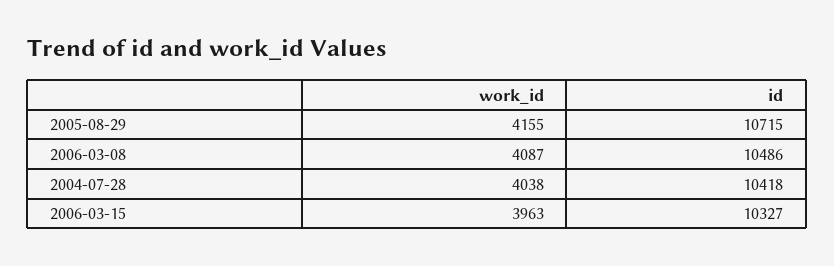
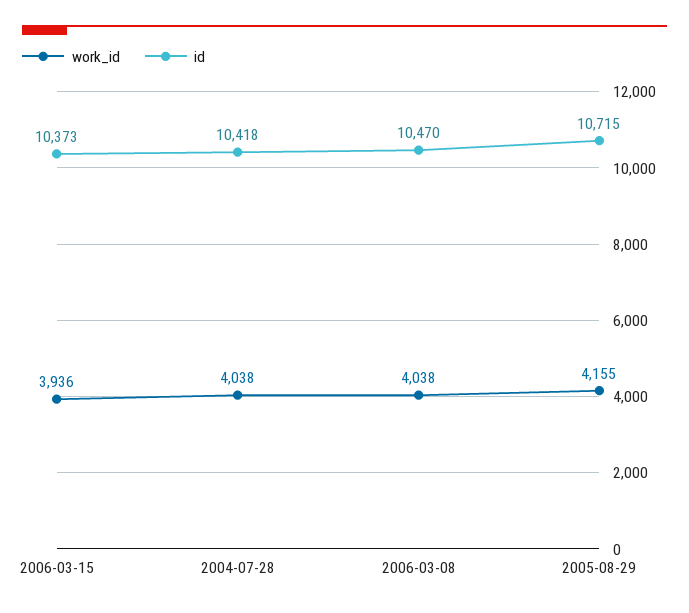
  {
    "work_id": {
      "2005-08-29": 4155,
-     "2006-03-08": 4087,
+     "2006-03-08": 4038,
      "2004-07-28": 4038,
-     "2006-03-15": 3963
+     "2006-03-15": 3936
    },
    "id": {
      "2005-08-29": 10715,
-     "2006-03-08": 10486,
+     "2006-03-08": 10470,
      "2004-07-28": 10418,
-     "2006-03-15": 10327
+     "2006-03-15": 10373
    }
  }

